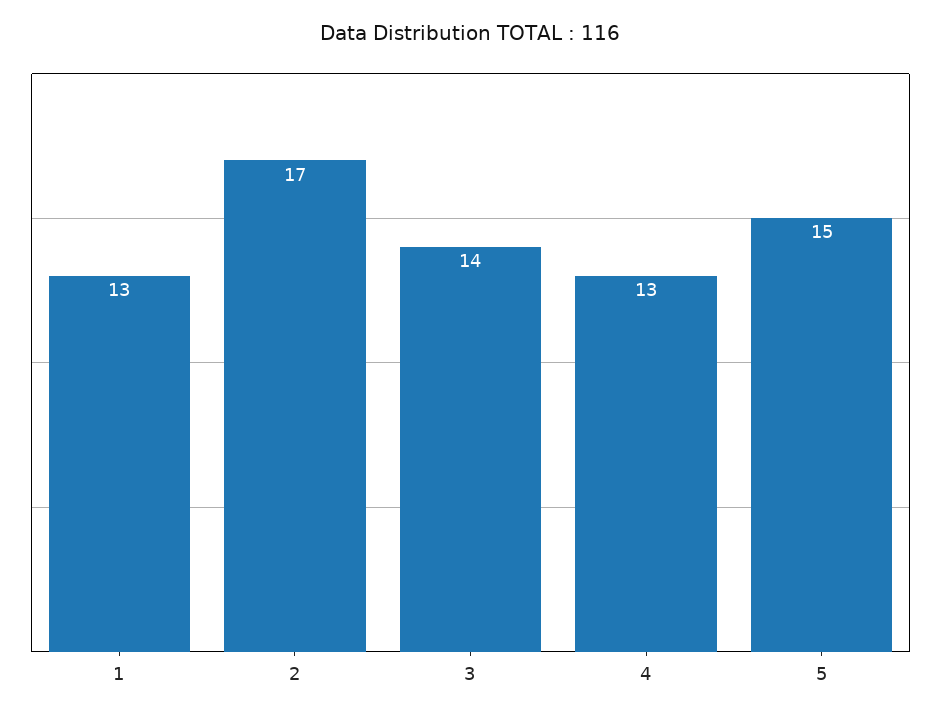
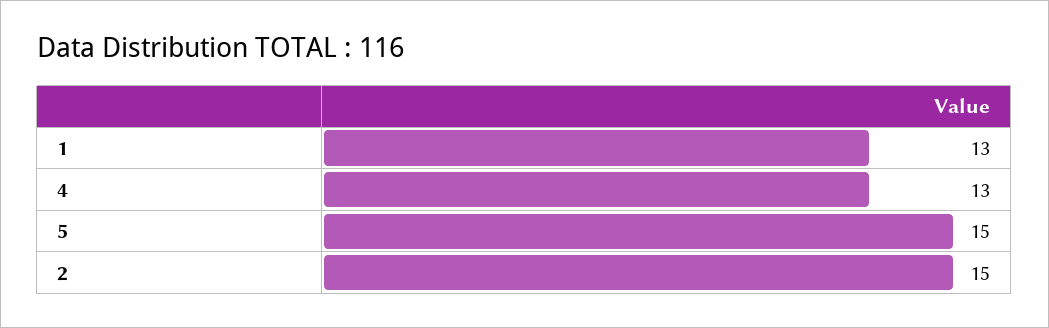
  {
    "1": 13,
-   "2": 17,
+   "2": 15,
-   "3": 14,
    "4": 13,
    "5": 15
  }

